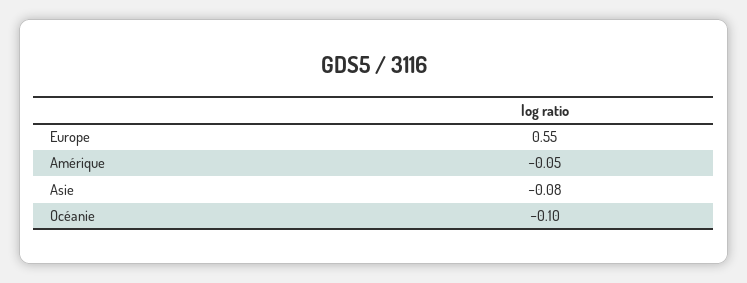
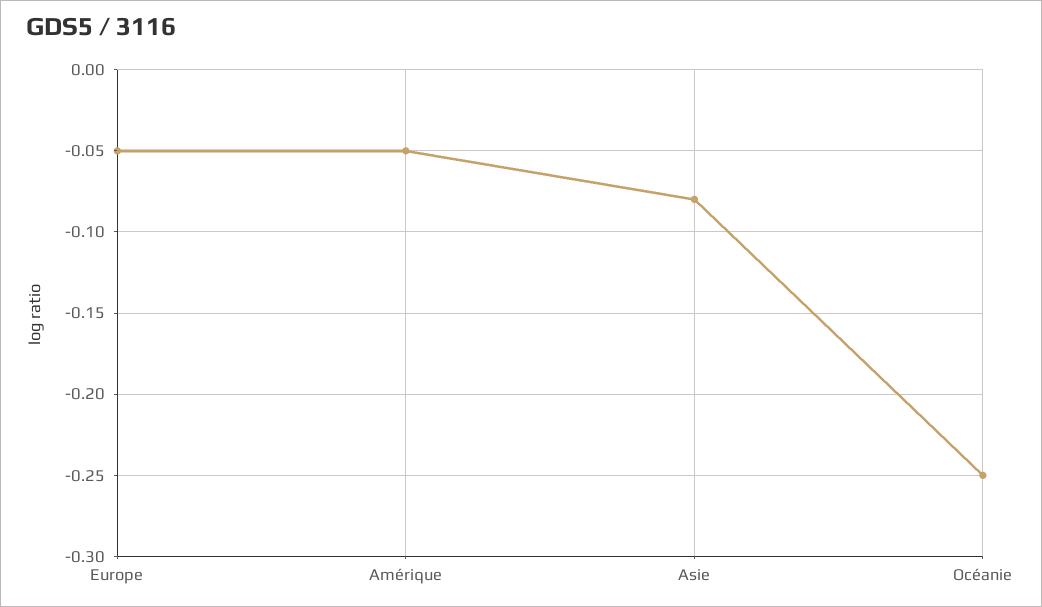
  {
-   "Europe": 0.55,
+   "Europe": -0.05,
    "Amérique": -0.05,
    "Asie": -0.08,
-   "Océanie": -0.1
+   "Océanie": -0.25
  }

